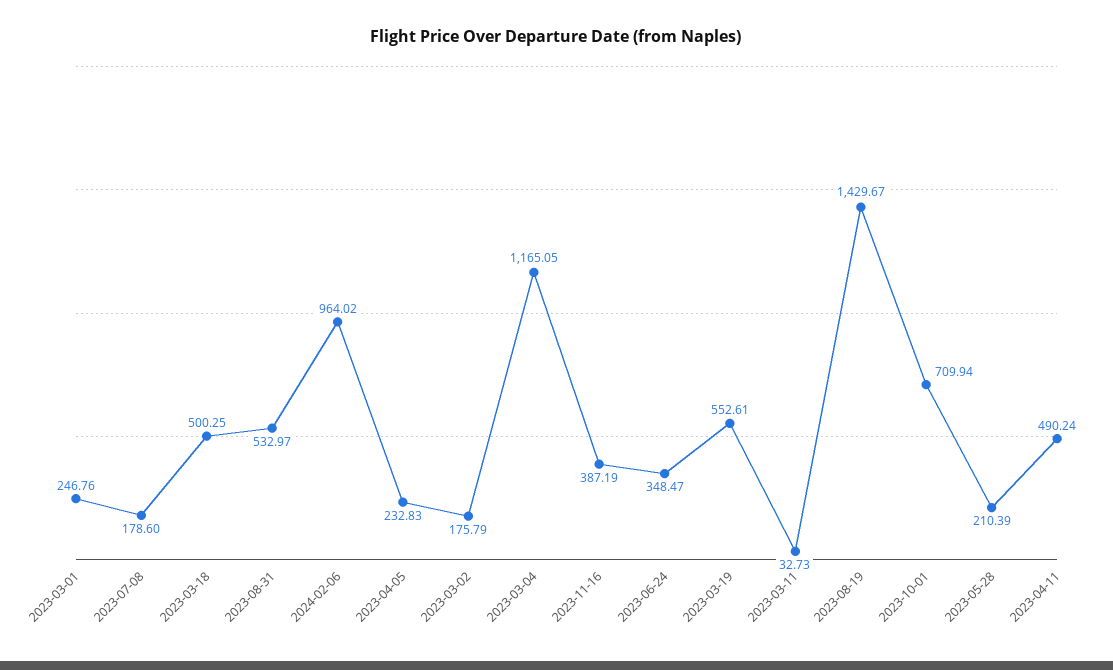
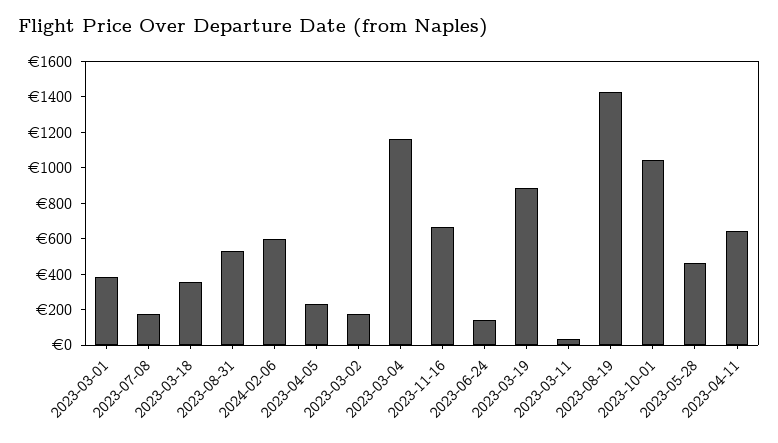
  {
-   "2023-03-01": 246.76,
+   "2023-03-01": 400,
    "2023-07-08": 178.6,
-   "2023-03-18": 500.25,
+   "2023-03-18": 350,
    "2023-08-31": 532.97,
-   "2024-02-06": 964.02,
+   "2024-02-06": 600,
    "2023-04-05": 232.83,
    "2023-03-02": 175.79,
    "2023-03-04": 1165.05,
-   "2023-11-16": 387.19,
+   "2023-11-16": 650,
-   "2023-06-24": 348.47,
+   "2023-06-24": 150,
-   "2023-03-19": 552.61,
+   "2023-03-19": 900,
    "2023-03-11": 32.73,
    "2023-08-19": 1429.67,
-   "2023-10-01": 709.94,
+   "2023-10-01": 1050,
-   "2023-05-28": 210.39,
+   "2023-05-28": 450,
-   "2023-04-11": 490.24
+   "2023-04-11": 650
  }

